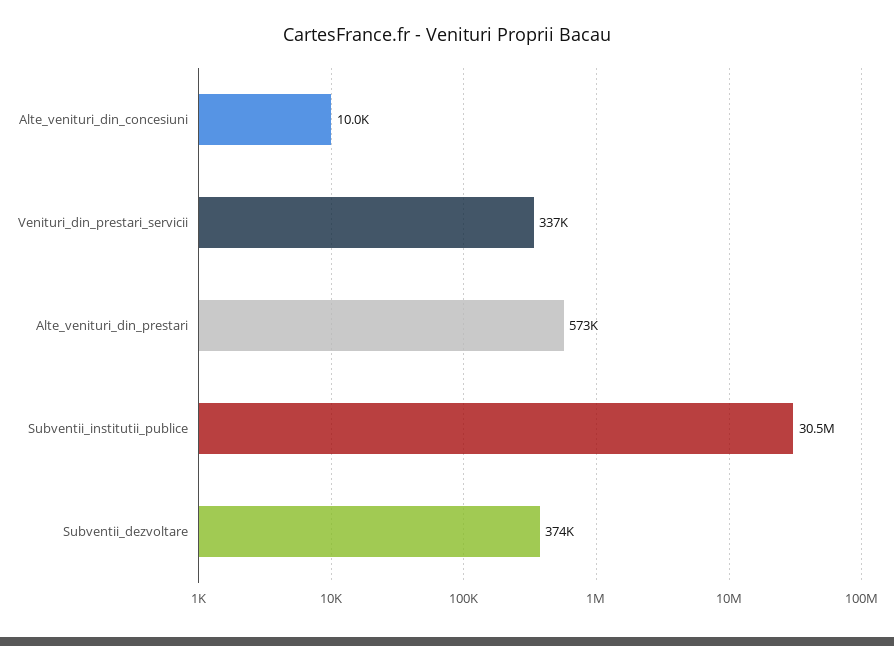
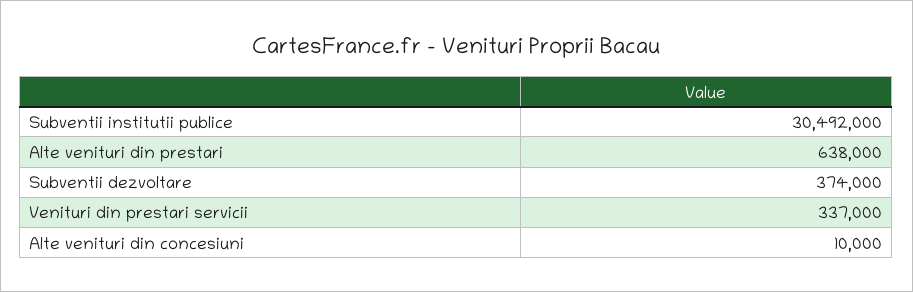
  {
    "Alte_venituri_din_concesiuni": 10000,
    "Venituri_din_prestari_servicii": 337000,
-   "Alte_venituri_din_prestari": 573000,
+   "Alte_venituri_din_prestari": 638000,
    "Subventii_institutii_publice": 30492000,
    "Subventii_dezvoltare": 374000
  }

